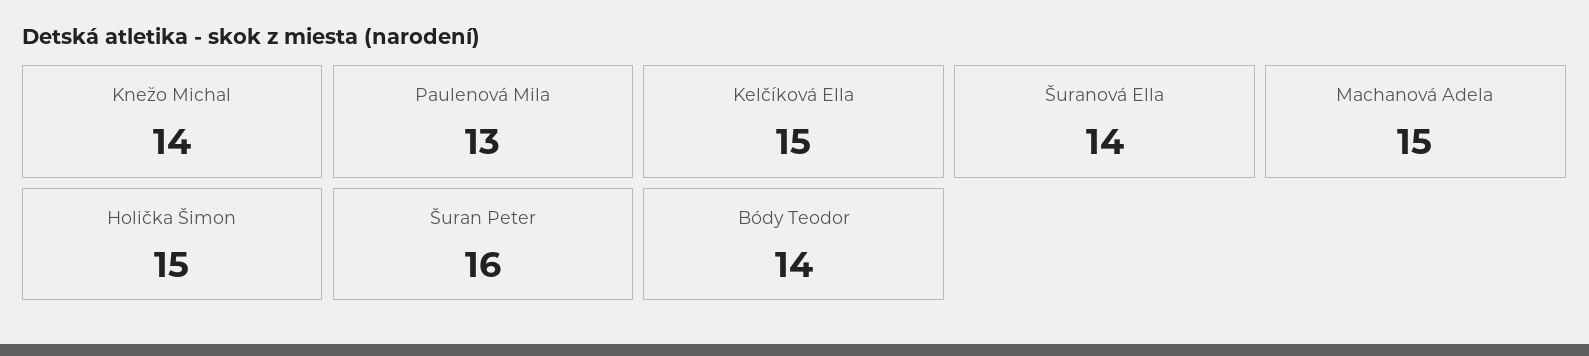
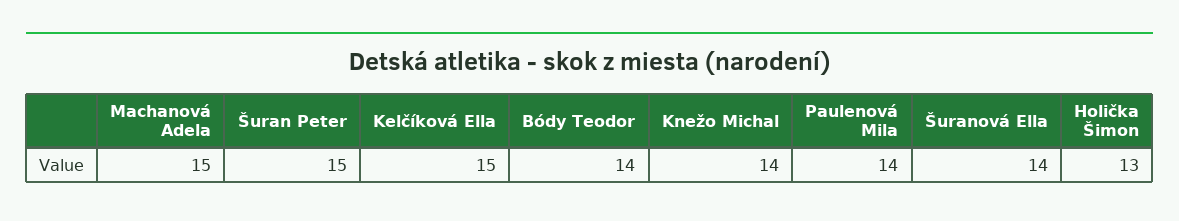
  {
    "Knežo Michal": 14,
-   "Paulenová Mila": 13,
+   "Paulenová Mila": 14,
    "Kelčíková Ella": 15,
    "Šuranová Ella": 14,
    "Machanová Adela": 15,
-   "Holička Šimon": 15,
+   "Holička Šimon": 13,
-   "Šuran Peter": 16,
+   "Šuran Peter": 15,
    "Bódy Teodor": 14
  }

